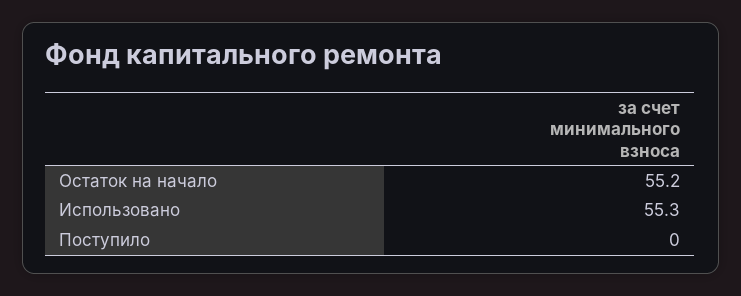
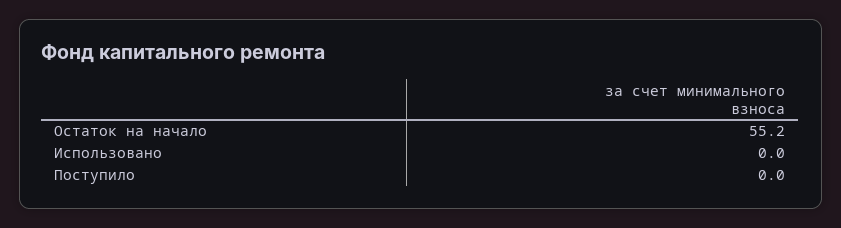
  {
    "Остаток на начало": 55.2,
-   "Использовано": 55.3,
+   "Использовано": 0,
    "Поступило": 0
  }

